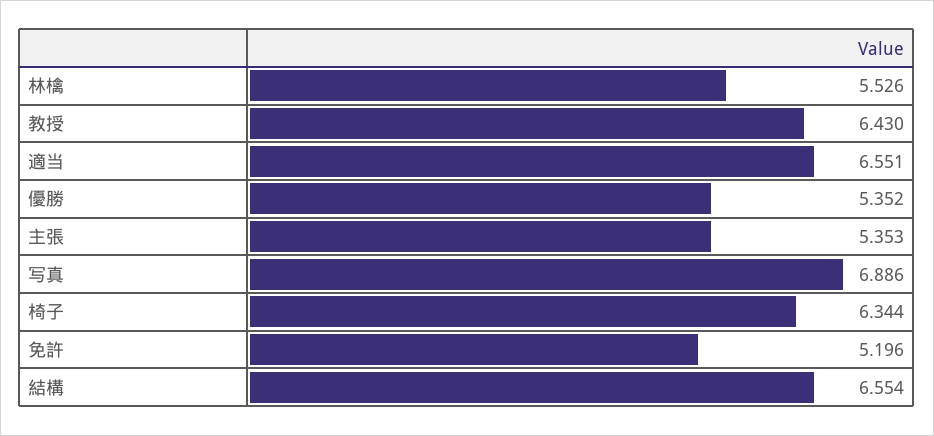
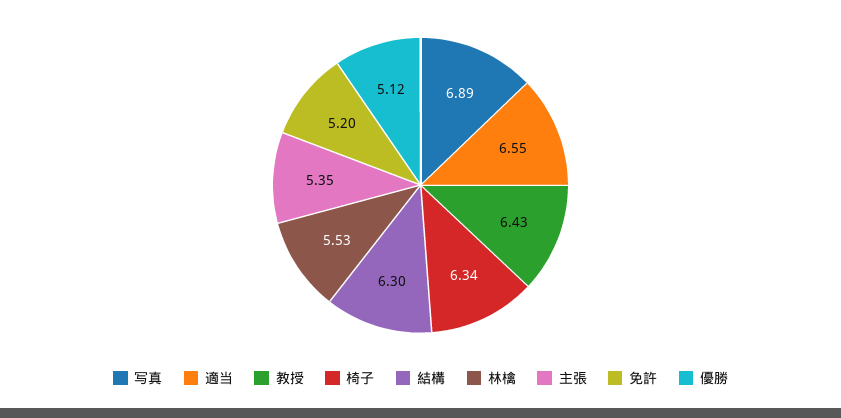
  {
    "林檎": 5.526,
    "教授": 6.43,
    "適当": 6.551,
-   "優勝": 5.352,
+   "優勝": 5.12,
    "主張": 5.353,
    "写真": 6.886,
    "椅子": 6.344,
    "免許": 5.196,
-   "結構": 6.554
+   "結構": 6.3
  }

